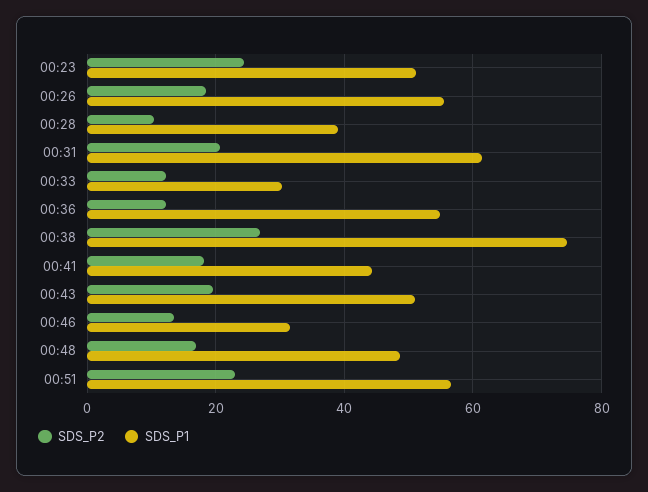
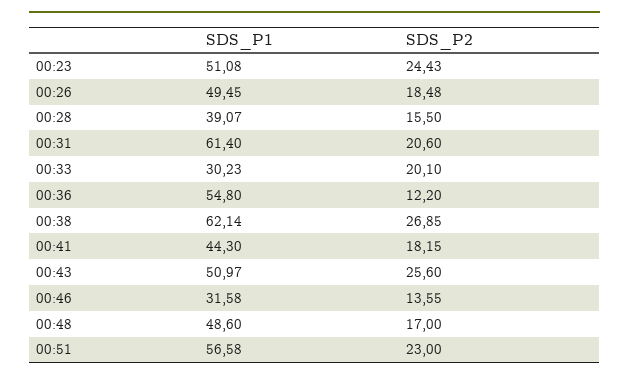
  {
    "SDS_P2": {
      "00:23": 24.43,
      "00:26": 18.48,
-     "00:28": 10,
+     "00:28": 15.5,
      "00:31": 20.6,
-     "00:33": 12,
+     "00:33": 20.1,
      "00:36": 12.2,
      "00:38": 26.85,
      "00:41": 18.15,
-     "00:43": 20,
+     "00:43": 25.6,
      "00:46": 13.55,
      "00:48": 17,
      "00:51": 23
    },
    "SDS_P1": {
      "00:23": 51.08,
-     "00:26": 56,
+     "00:26": 49.45,
      "00:28": 39.07,
      "00:31": 61.4,
      "00:33": 30.23,
      "00:36": 54.8,
-     "00:38": 74,
+     "00:38": 62.14,
      "00:41": 44.3,
      "00:43": 50.97,
      "00:46": 31.58,
      "00:48": 48.6,
      "00:51": 56.58
    }
  }

